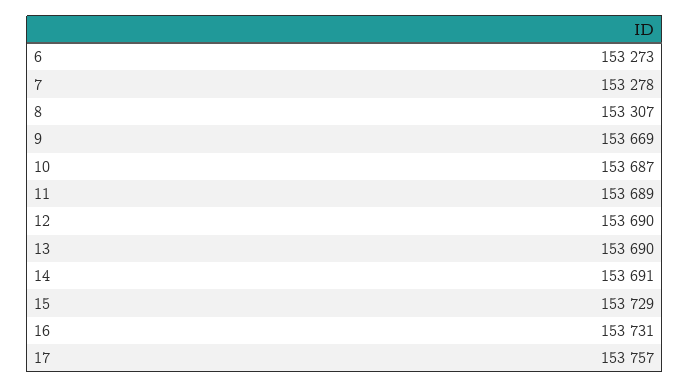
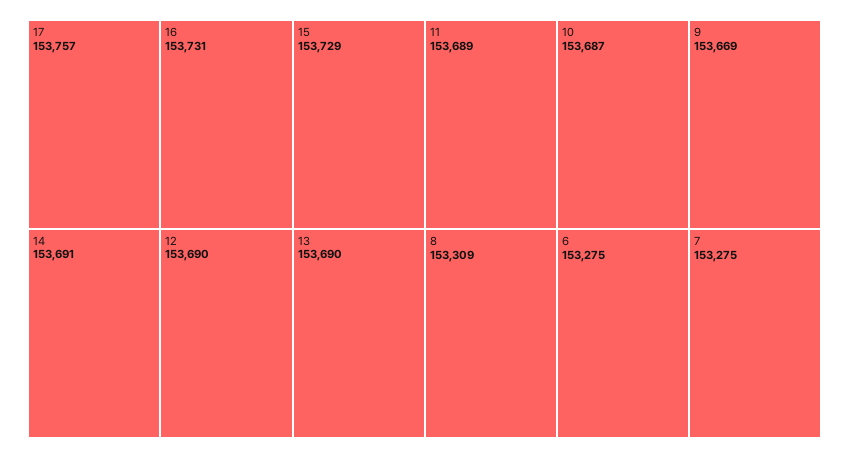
  {
-   "6": 153273,
+   "6": 153275,
-   "7": 153278,
+   "7": 153275,
-   "8": 153307,
+   "8": 153309,
    "9": 153669,
    "10": 153687,
    "11": 153689,
    "12": 153690,
    "13": 153690,
    "14": 153691,
    "15": 153729,
    "16": 153731,
    "17": 153757
  }

